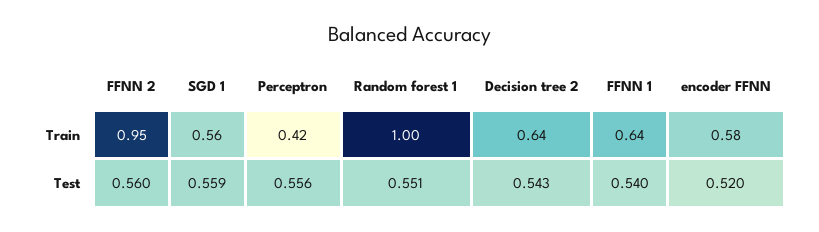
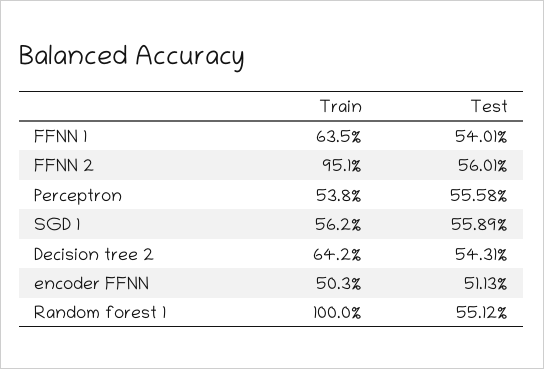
  {
    "FFNN 2": {
      "Train": 0.951,
      "Test": 0.5601
    },
    "SGD 1": {
      "Train": 0.562,
      "Test": 0.5589
    },
    "Perceptron": {
-     "Train": 0.42,
+     "Train": 0.538,
      "Test": 0.5558
    },
    "Random forest 1": {
      "Train": 1,
      "Test": 0.5512
    },
    "Decision tree 2": {
      "Train": 0.642,
      "Test": 0.5431
    },
    "FFNN 1": {
      "Train": 0.635,
      "Test": 0.5401
    },
    "encoder FFNN": {
-     "Train": 0.58,
+     "Train": 0.503,
-     "Test": 0.52
+     "Test": 0.5113
    }
  }

